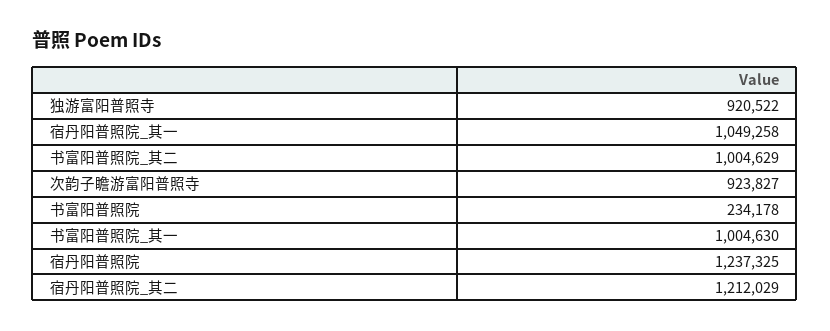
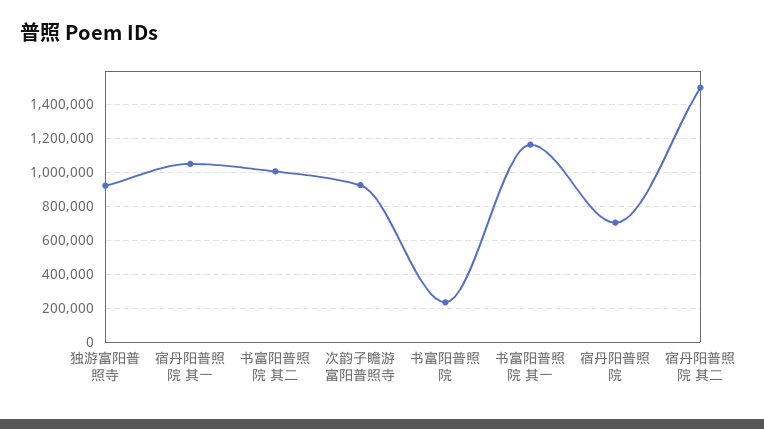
  {
    "独游富阳普照寺": 920522,
    "宿丹阳普照院_其一": 1049258,
    "书富阳普照院_其二": 1004629,
    "次韵子瞻游富阳普照寺": 923827,
    "书富阳普照院": 234178,
-   "书富阳普照院_其一": 1004630,
+   "书富阳普照院_其一": 1150000,
-   "宿丹阳普照院": 1237325,
+   "宿丹阳普照院": 700000,
-   "宿丹阳普照院_其二": 1212029
+   "宿丹阳普照院_其二": 1500000
  }

